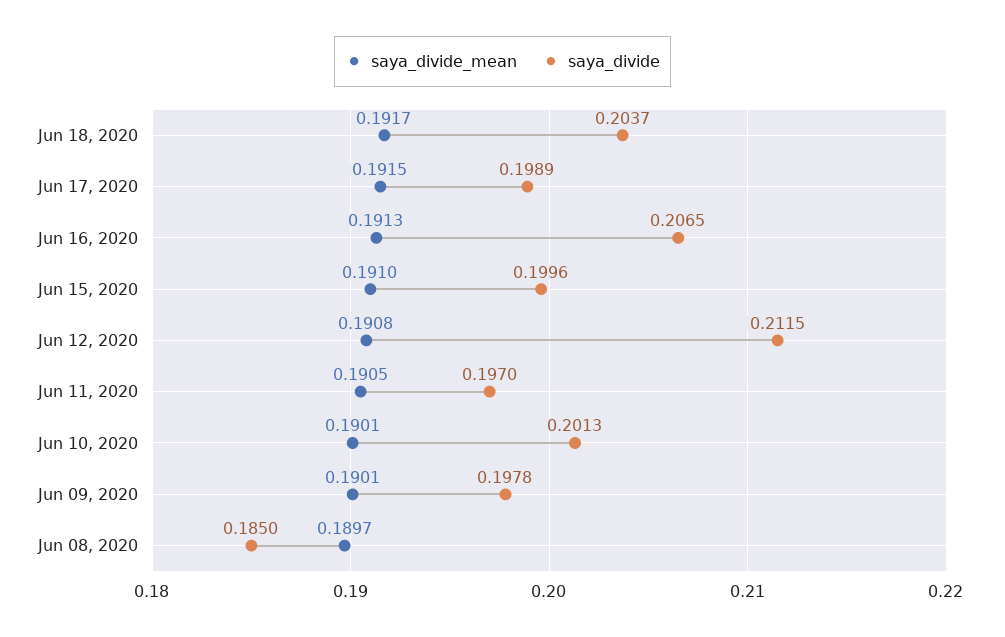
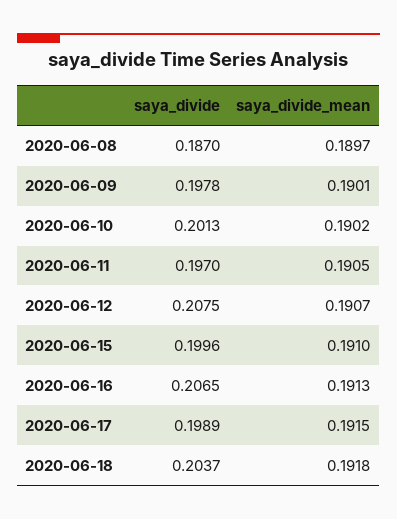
  {
    "saya_divide_mean": {
-     "Jun 18, 2020": 0.1917,
+     "Jun 18, 2020": 0.1918,
      "Jun 17, 2020": 0.1915,
      "Jun 16, 2020": 0.1913,
      "Jun 15, 2020": 0.191,
-     "Jun 12, 2020": 0.1908,
+     "Jun 12, 2020": 0.1907,
      "Jun 11, 2020": 0.1905,
-     "Jun 10, 2020": 0.1901,
+     "Jun 10, 2020": 0.1902,
      "Jun 09, 2020": 0.1901,
      "Jun 08, 2020": 0.1897
    },
    "saya_divide": {
      "Jun 18, 2020": 0.2037,
      "Jun 17, 2020": 0.1989,
      "Jun 16, 2020": 0.2065,
      "Jun 15, 2020": 0.1996,
-     "Jun 12, 2020": 0.2115,
+     "Jun 12, 2020": 0.2075,
      "Jun 11, 2020": 0.197,
      "Jun 10, 2020": 0.2013,
      "Jun 09, 2020": 0.1978,
-     "Jun 08, 2020": 0.185
+     "Jun 08, 2020": 0.187
    }
  }

